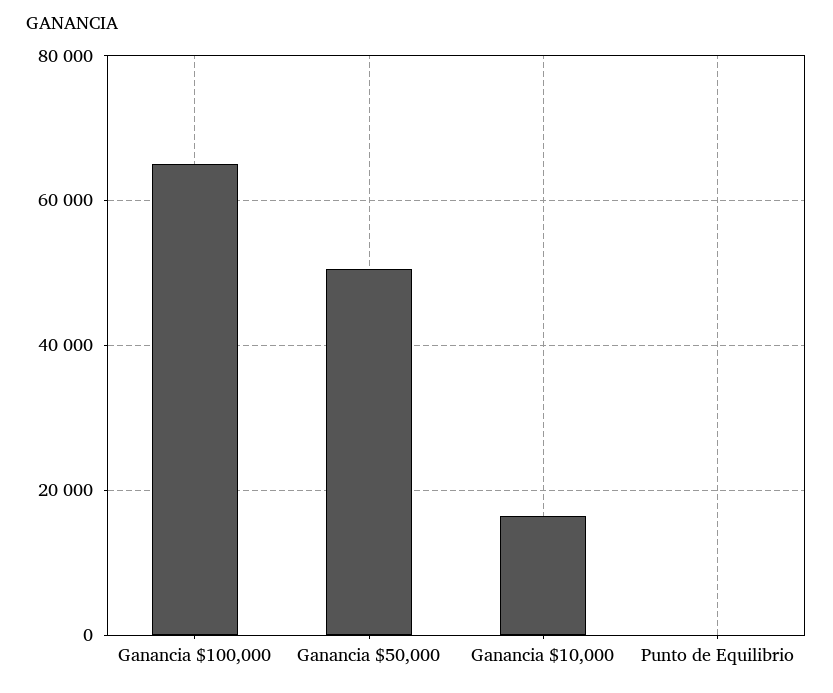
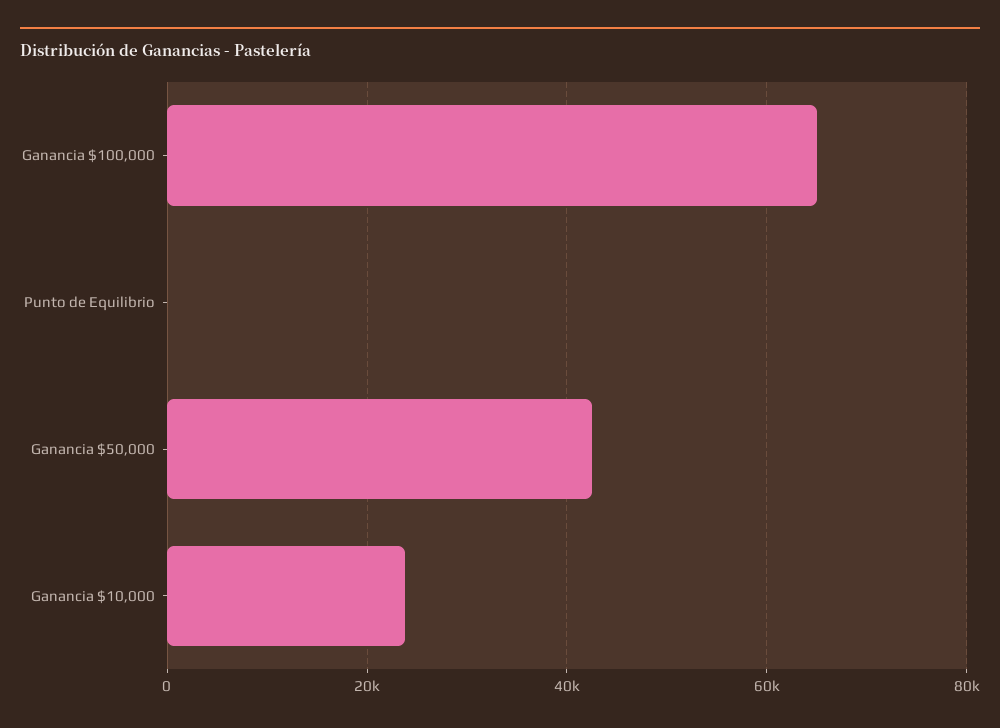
  {
    "Ganancia $100,000": 66000,
-   "Ganancia $50,000": 50000,
+   "Ganancia $50,000": 42000,
-   "Ganancia $10,000": 16000,
+   "Ganancia $10,000": 24000,
    "Punto de Equilibrio": 0
  }

